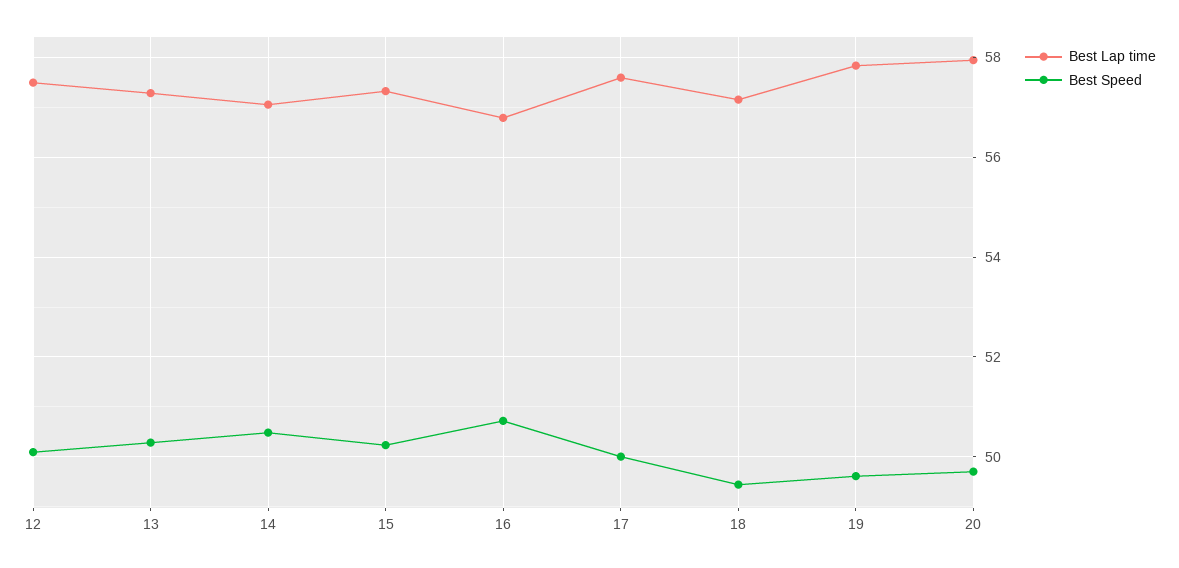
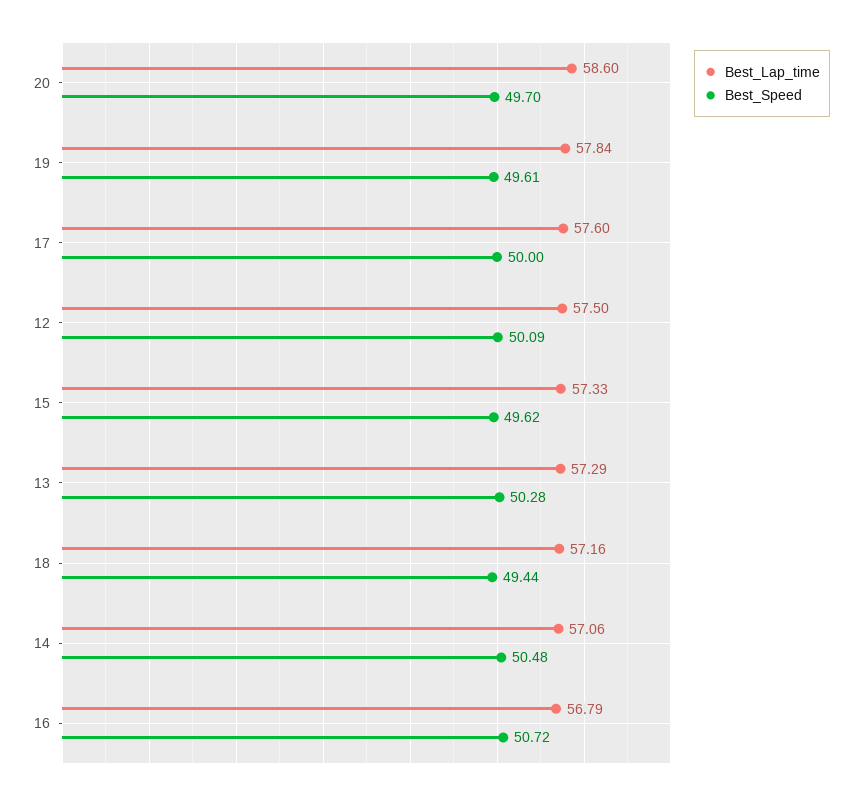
  {
    "Best Lap time": {
      "12": 57.5,
      "13": 57.29,
      "14": 57.06,
      "15": 57.33,
      "16": 56.79,
      "17": 57.6,
      "18": 57.16,
      "19": 57.84,
-     "20": 58
+     "20": 58.6
    },
    "Best Speed": {
      "12": 50.09,
      "13": 50.28,
      "14": 50.48,
-     "15": 50.2,
+     "15": 49.62,
      "16": 50.72,
      "17": 50,
      "18": 49.44,
      "19": 49.61,
      "20": 49.7
    }
  }

